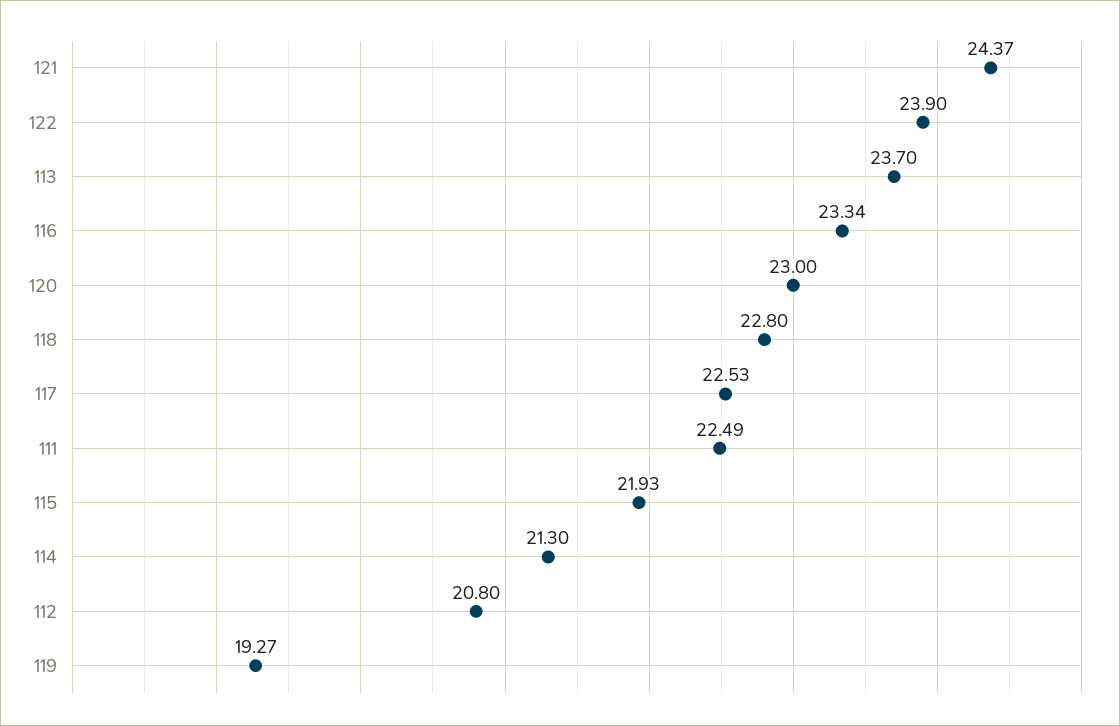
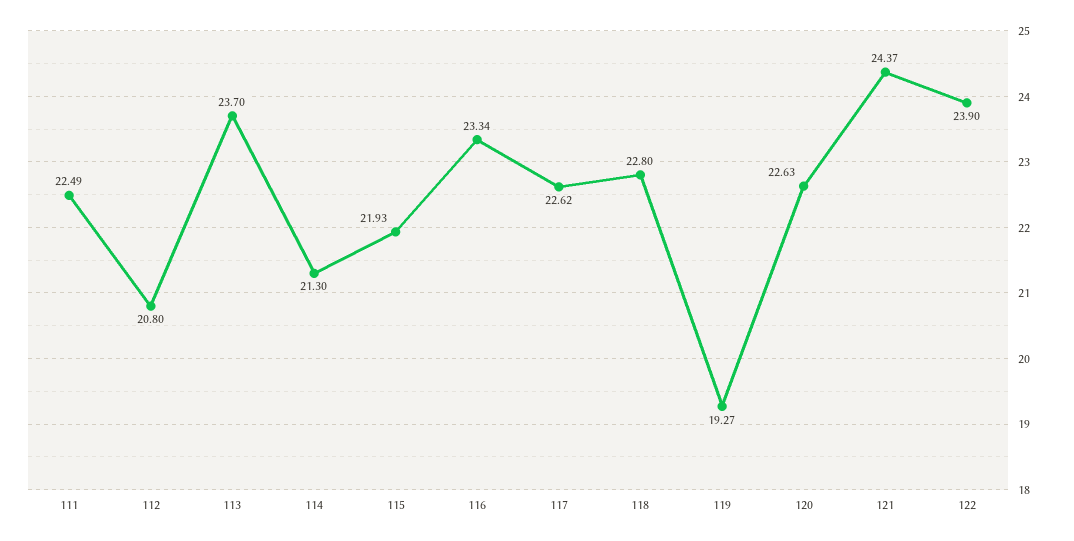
  {
    "121": 24.37,
    "122": 23.9,
    "113": 23.7,
    "116": 23.34,
-   "120": 23,
+   "120": 22.63,
    "118": 22.8,
-   "117": 22.53,
+   "117": 22.62,
    "111": 22.49,
    "115": 21.93,
    "114": 21.3,
    "112": 20.8,
    "119": 19.27
  }

